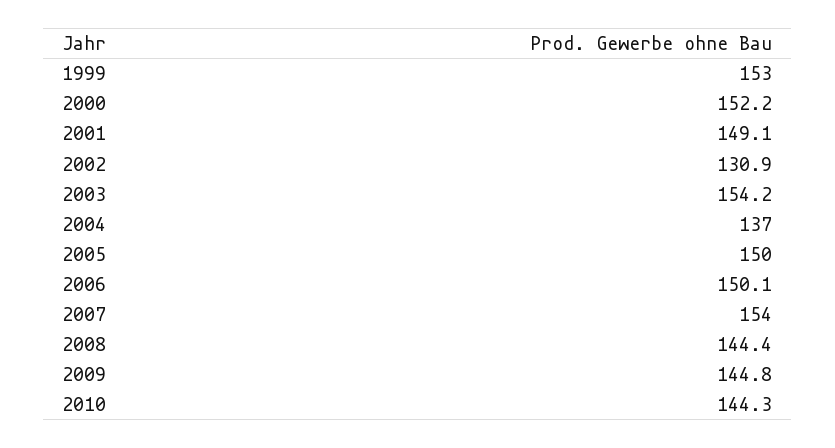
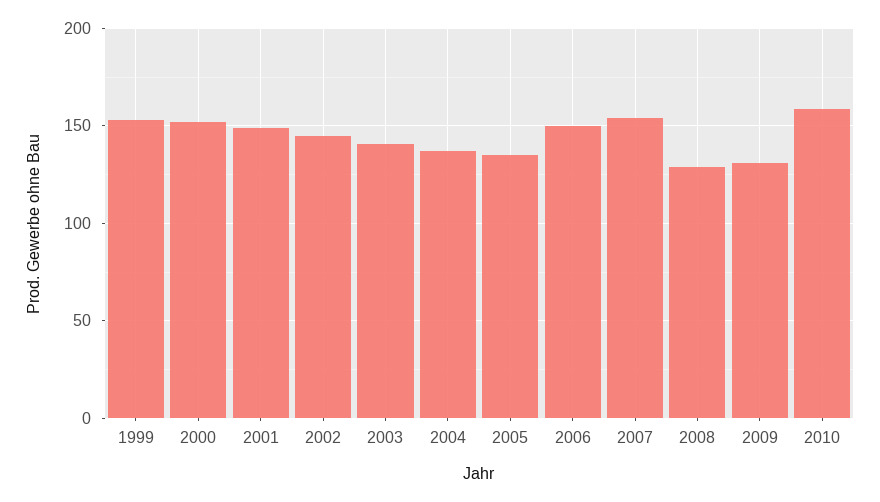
  {
    "1999": 153,
    "2000": 152.2,
    "2001": 149.1,
-   "2002": 130.9,
+   "2002": 145,
-   "2003": 154.2,
+   "2003": 140,
    "2004": 137,
-   "2005": 150,
+   "2005": 135,
    "2006": 150.1,
    "2007": 154,
-   "2008": 144.4,
+   "2008": 130,
-   "2009": 144.8,
+   "2009": 130,
-   "2010": 144.3
+   "2010": 160
  }

